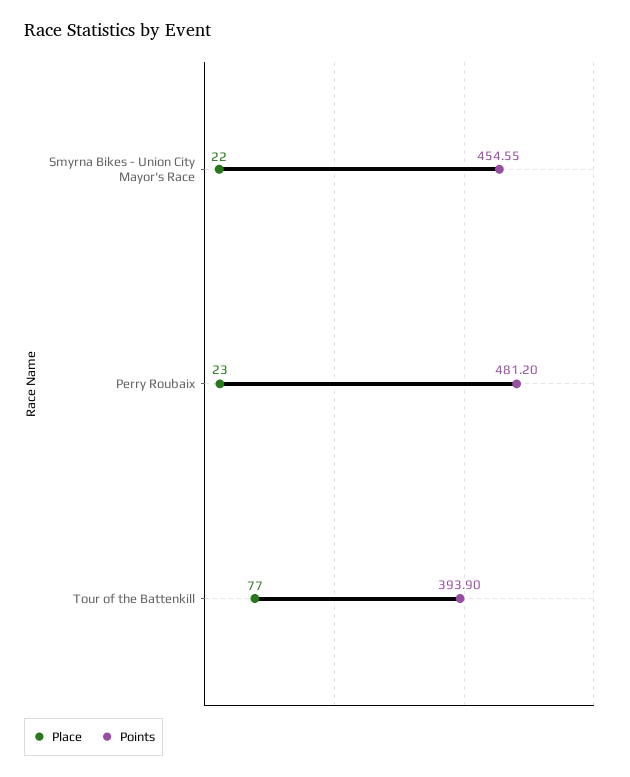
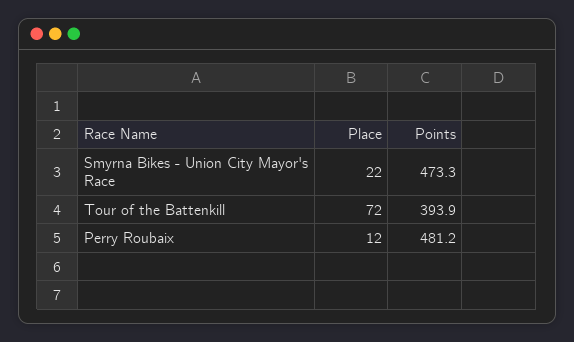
  {
    "Place": {
      "Smyrna Bikes - Union City Mayor's Race": 22,
-     "Perry Roubaix": 23,
+     "Perry Roubaix": 12,
-     "Tour of the Battenkill": 77
+     "Tour of the Battenkill": 72
    },
    "Points": {
-     "Smyrna Bikes - Union City Mayor's Race": 454.55,
+     "Smyrna Bikes - Union City Mayor's Race": 473.3,
      "Perry Roubaix": 481.2,
      "Tour of the Battenkill": 393.9
    }
  }

